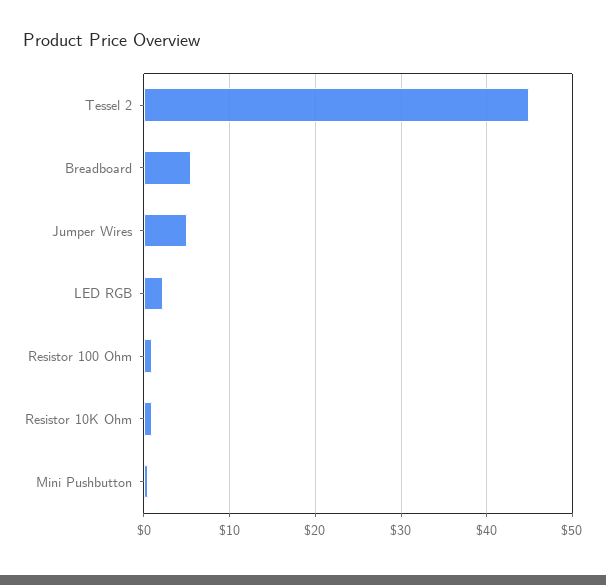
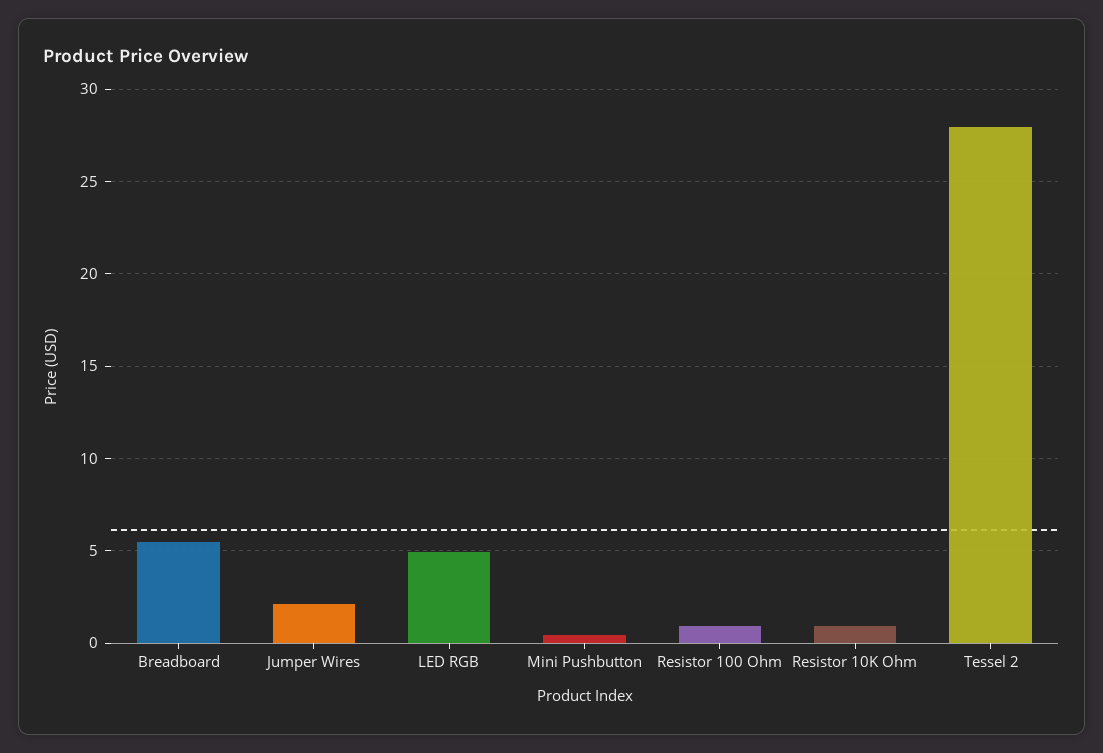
  {
-   "Tessel 2": 45,
+   "Tessel 2": 28,
    "Breadboard": 5.5,
-   "Jumper Wires": 5,
+   "Jumper Wires": 2,
-   "LED RGB": 2,
+   "LED RGB": 5,
    "Resistor 100 Ohm": 1,
    "Resistor 10K Ohm": 1,
    "Mini Pushbutton": 0.5
  }

